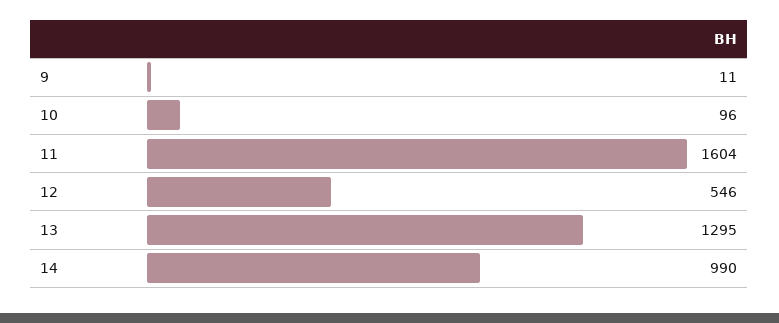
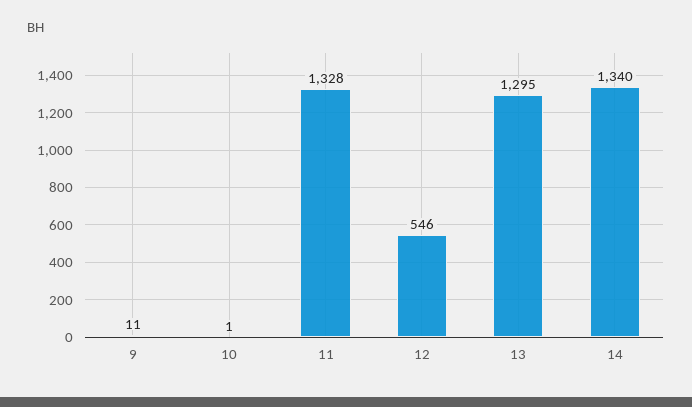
  {
    "9": 11,
-   "10": 96,
+   "10": 1,
-   "11": 1604,
+   "11": 1328,
    "12": 546,
    "13": 1295,
-   "14": 990
+   "14": 1340
  }

